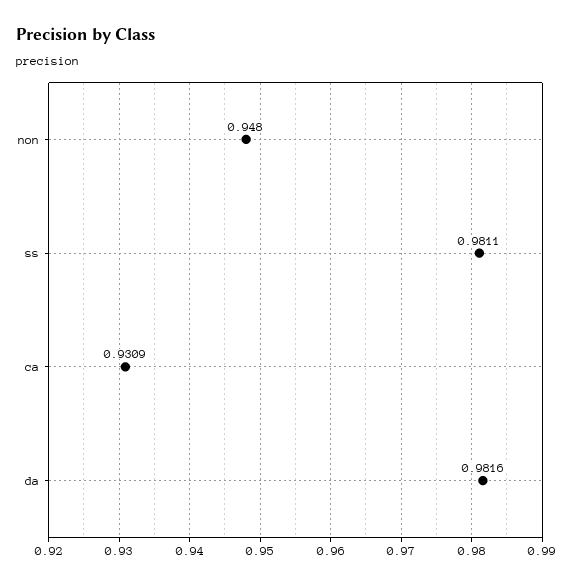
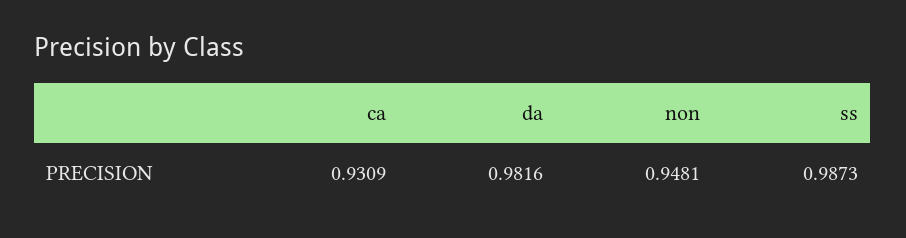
  {
-   "non": 0.948,
+   "non": 0.9481,
-   "ss": 0.9811,
+   "ss": 0.9873,
    "ca": 0.9309,
    "da": 0.9816
  }

